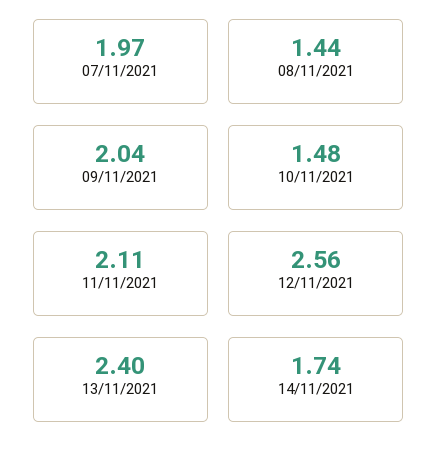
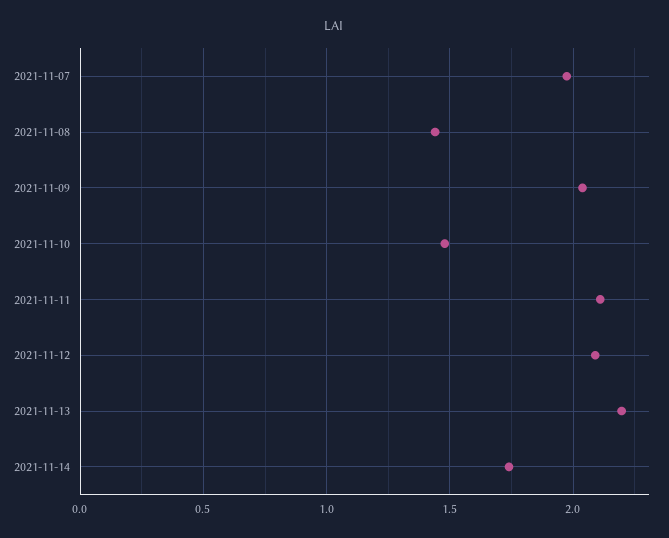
  {
    "07/11/2021": 1.97,
    "08/11/2021": 1.44,
    "09/11/2021": 2.04,
    "10/11/2021": 1.48,
    "11/11/2021": 2.11,
-   "12/11/2021": 2.56,
+   "12/11/2021": 2.1,
-   "13/11/2021": 2.4,
+   "13/11/2021": 2.2,
    "14/11/2021": 1.74
  }

